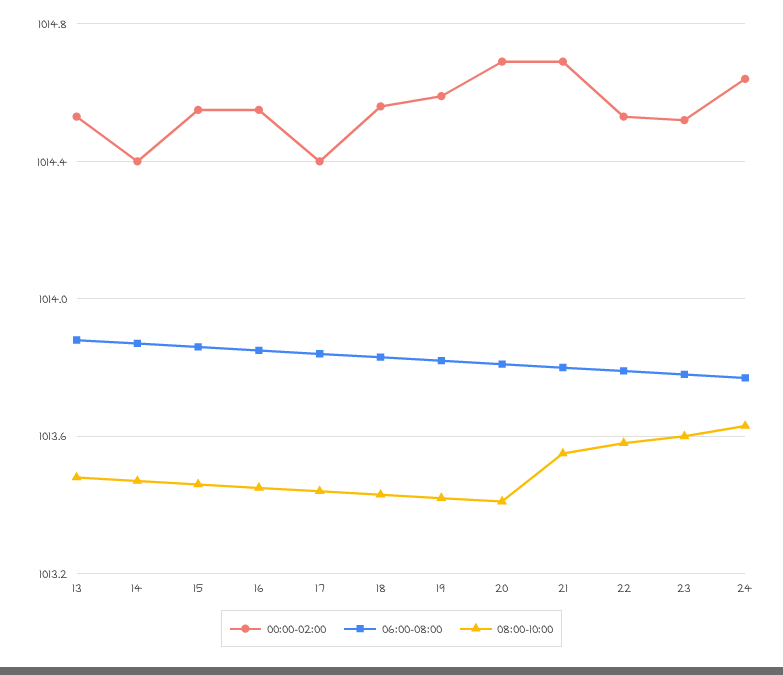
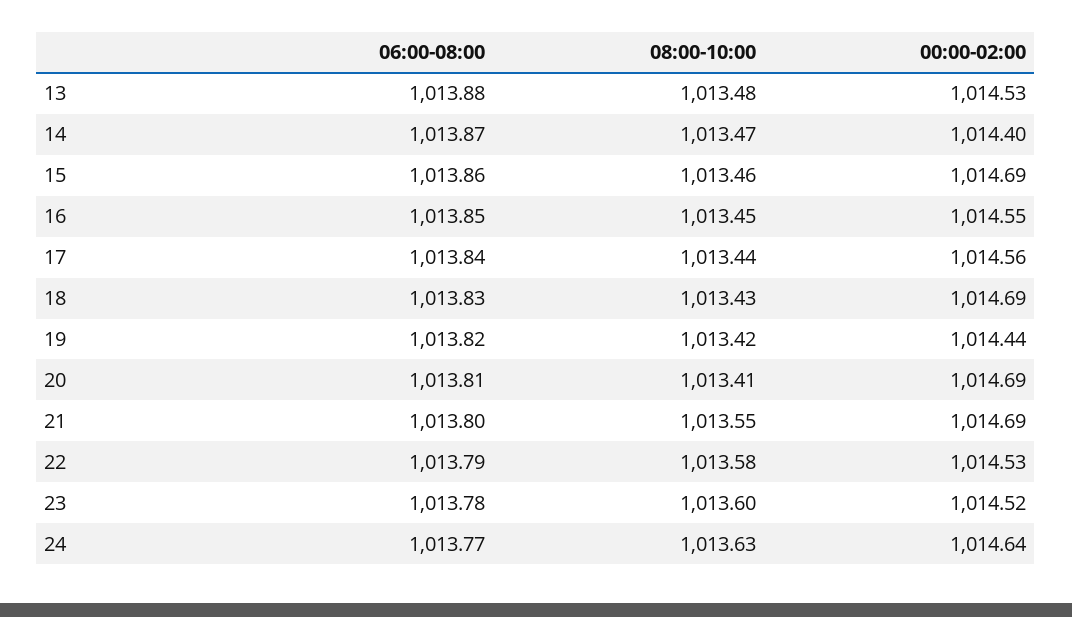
  {
    "00:00-02:00": {
      "13": 1014.53,
      "14": 1014.4,
-     "15": 1014.55,
+     "15": 1014.69,
      "16": 1014.55,
-     "17": 1014.4,
+     "17": 1014.56,
-     "18": 1014.55,
+     "18": 1014.69,
-     "19": 1014.6,
+     "19": 1014.44,
      "20": 1014.69,
      "21": 1014.69,
      "22": 1014.53,
      "23": 1014.52,
      "24": 1014.64
    },
    "06:00-08:00": {
      "13": 1013.88,
      "14": 1013.87,
      "15": 1013.86,
      "16": 1013.85,
      "17": 1013.84,
      "18": 1013.83,
      "19": 1013.82,
      "20": 1013.81,
      "21": 1013.8,
      "22": 1013.79,
      "23": 1013.78,
      "24": 1013.77
    },
    "08:00-10:00": {
      "13": 1013.48,
      "14": 1013.47,
      "15": 1013.46,
      "16": 1013.45,
      "17": 1013.44,
      "18": 1013.43,
      "19": 1013.42,
      "20": 1013.41,
      "21": 1013.55,
      "22": 1013.58,
      "23": 1013.6,
      "24": 1013.63
    }
  }

